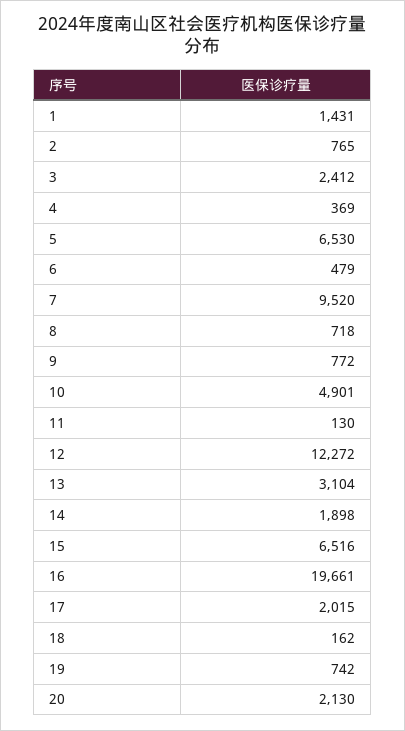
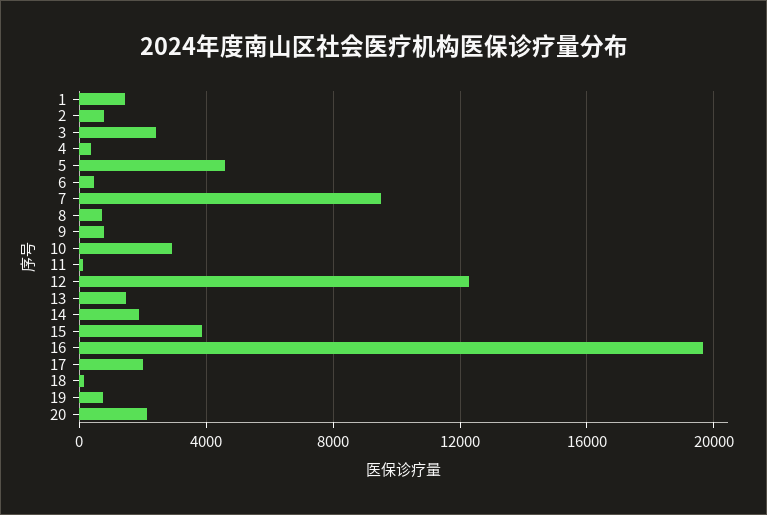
  {
    "1": 1431,
    "2": 765,
    "3": 2412,
    "4": 369,
-   "5": 6530,
+   "5": 4500,
    "6": 479,
    "7": 9520,
    "8": 718,
    "9": 772,
-   "10": 4901,
+   "10": 3000,
    "11": 130,
    "12": 12272,
-   "13": 3104,
+   "13": 1500,
    "14": 1898,
-   "15": 6516,
+   "15": 4000,
    "16": 19661,
    "17": 2015,
    "18": 162,
    "19": 742,
    "20": 2130
  }

